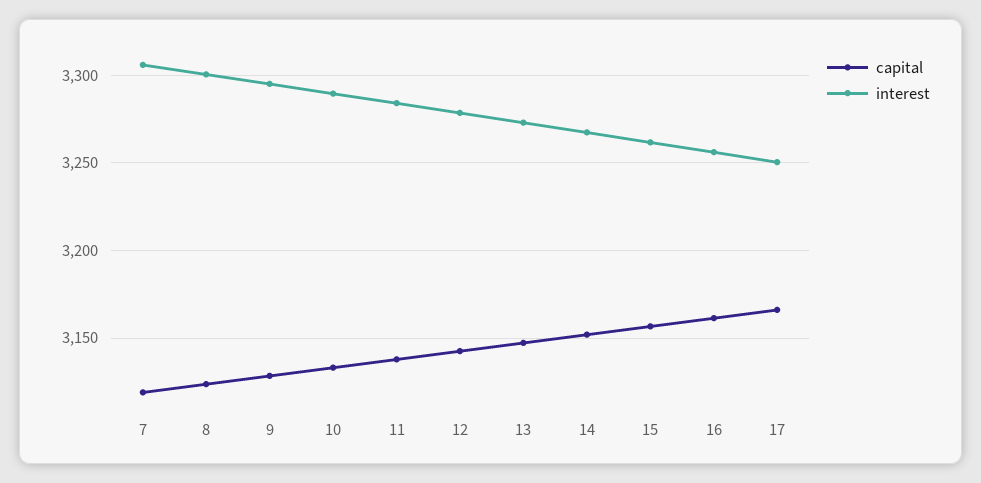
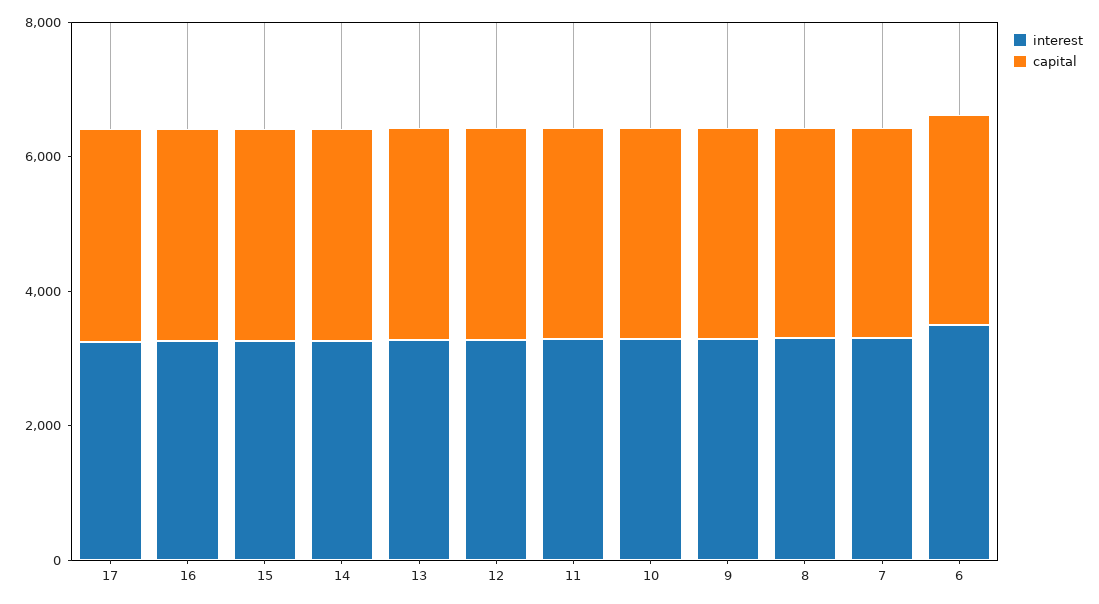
  {
    "capital": {
      "7": 3120,
      "8": 3125,
      "9": 3130,
      "10": 3135,
      "11": 3140,
      "12": 3140,
      "13": 3145,
      "14": 3150,
      "15": 3155,
      "16": 3160,
-     "17": 3165
+     "17": 3165,
+     "6": 3000
    },
    "interest": {
      "7": 3305,
      "8": 3300,
      "9": 3295,
      "10": 3290,
      "11": 3285,
      "12": 3280,
      "13": 3275,
      "14": 3265,
      "15": 3260,
      "16": 3255,
-     "17": 3250
+     "17": 3250,
+     "6": 3500
    }
  }

